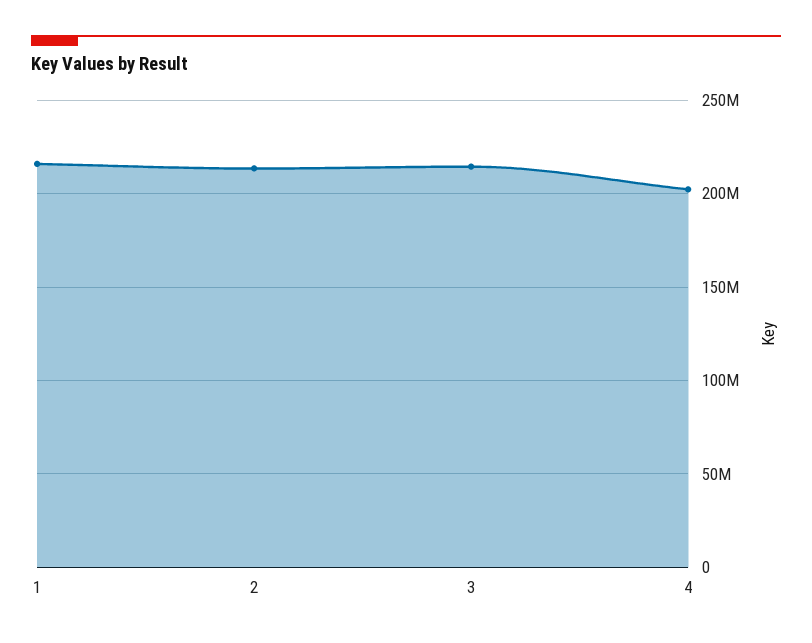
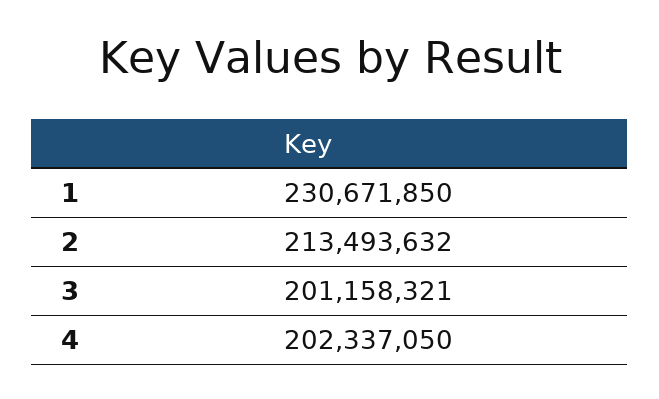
  {
-   "1": 215000000,
+   "1": 230671850,
    "2": 213493632,
-   "3": 215000000,
+   "3": 201158321,
    "4": 202337050
  }

